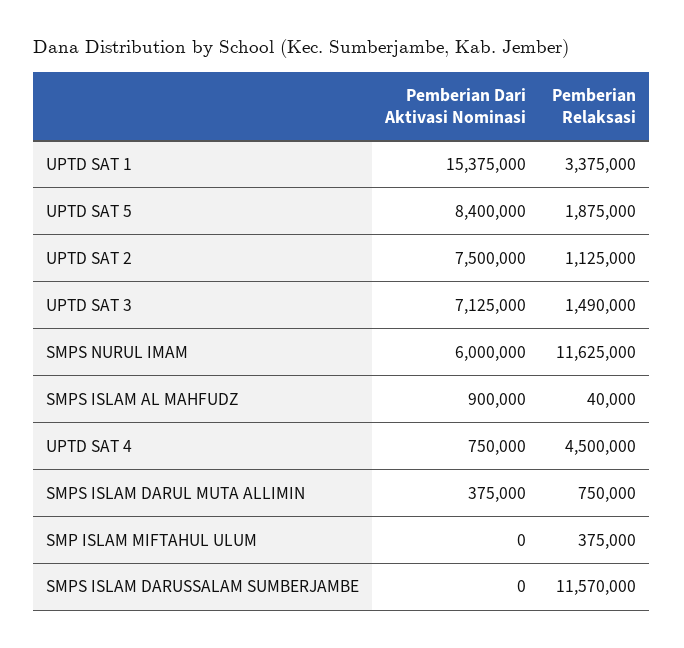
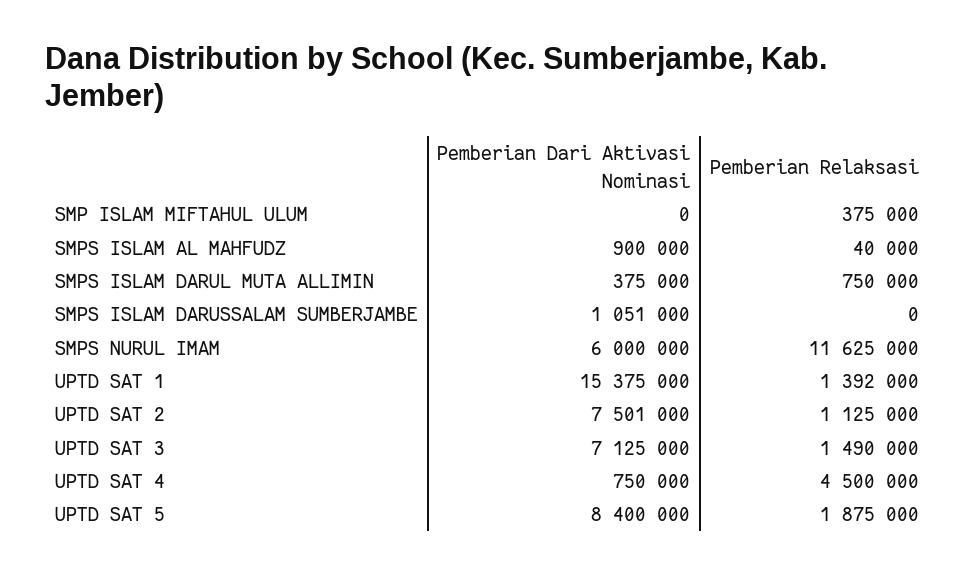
  {
    "Pemberian Dari Aktivasi Nominasi": {
      "UPTD SAT 1": 15375000,
      "UPTD SAT 5": 8400000,
-     "UPTD SAT 2": 7500000,
+     "UPTD SAT 2": 7501000,
      "UPTD SAT 3": 7125000,
      "SMPS NURUL IMAM": 6000000,
      "SMPS ISLAM AL MAHFUDZ": 900000,
      "UPTD SAT 4": 750000,
      "SMPS ISLAM DARUL MUTA ALLIMIN": 375000,
      "SMP ISLAM MIFTAHUL ULUM": 0,
-     "SMPS ISLAM DARUSSALAM SUMBERJAMBE": 0
+     "SMPS ISLAM DARUSSALAM SUMBERJAMBE": 1051000
    },
    "Pemberian Relaksasi": {
-     "UPTD SAT 1": 3375000,
+     "UPTD SAT 1": 1392000,
      "UPTD SAT 5": 1875000,
      "UPTD SAT 2": 1125000,
      "UPTD SAT 3": 1490000,
      "SMPS NURUL IMAM": 11625000,
      "SMPS ISLAM AL MAHFUDZ": 40000,
      "UPTD SAT 4": 4500000,
      "SMPS ISLAM DARUL MUTA ALLIMIN": 750000,
      "SMP ISLAM MIFTAHUL ULUM": 375000,
-     "SMPS ISLAM DARUSSALAM SUMBERJAMBE": 11570000
+     "SMPS ISLAM DARUSSALAM SUMBERJAMBE": 0
    }
  }

